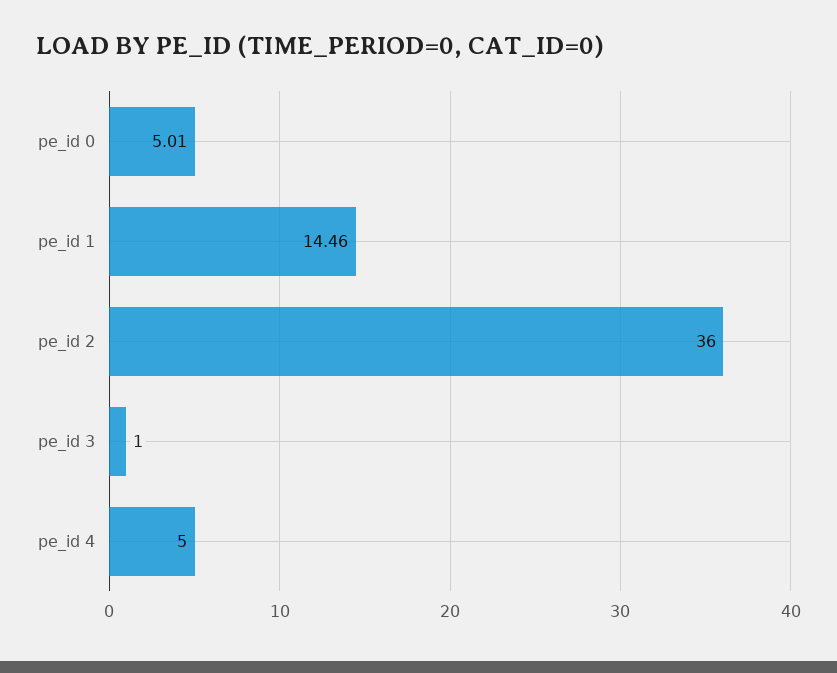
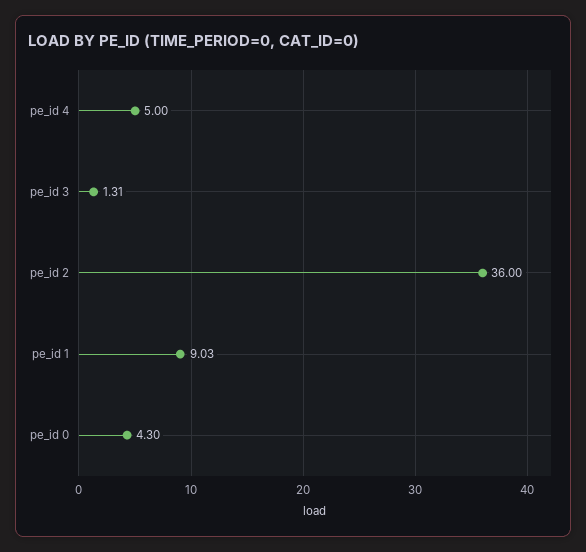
  {
-   "pe_id 0": 5.01,
+   "pe_id 0": 4.3,
-   "pe_id 1": 14.46,
+   "pe_id 1": 9.03,
    "pe_id 2": 36,
-   "pe_id 3": 1,
+   "pe_id 3": 1.31,
    "pe_id 4": 5
  }

